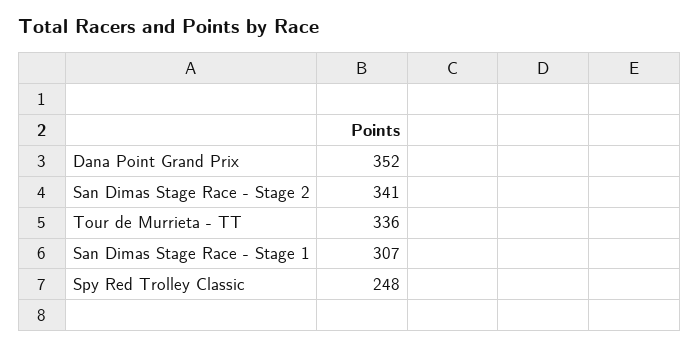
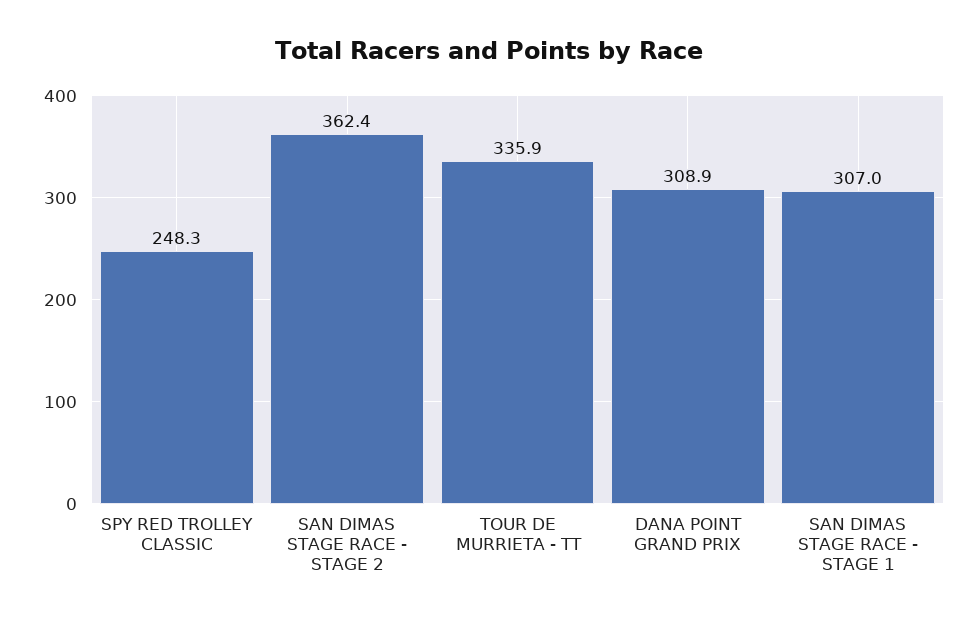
  {
-   "Dana Point Grand Prix": 352,
+   "Dana Point Grand Prix": 308.9,
-   "San Dimas Stage Race - Stage 2": 341,
+   "San Dimas Stage Race - Stage 2": 362.4,
    "Tour de Murrieta - TT": 335.9,
    "San Dimas Stage Race - Stage 1": 307,
    "Spy Red Trolley Classic": 248.3
  }

